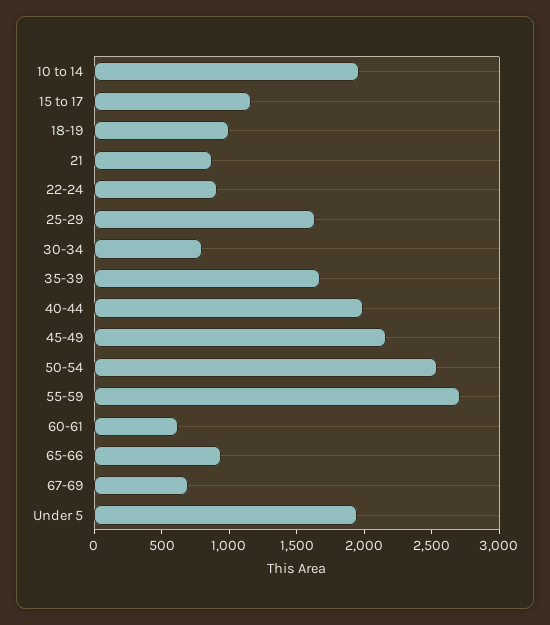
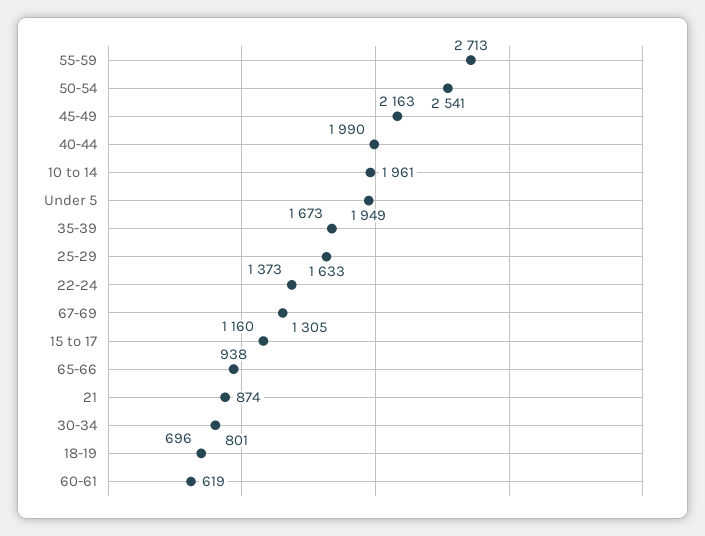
  {
    "10 to 14": 1961,
    "15 to 17": 1160,
-   "18-19": 1000,
+   "18-19": 696,
    "21": 874,
-   "22-24": 900,
+   "22-24": 1373,
    "25-29": 1633,
    "30-34": 801,
    "35-39": 1673,
    "40-44": 1990,
    "45-49": 2163,
    "50-54": 2541,
    "55-59": 2713,
    "60-61": 619,
    "65-66": 938,
-   "67-69": 700,
+   "67-69": 1305,
    "Under 5": 1949
  }

